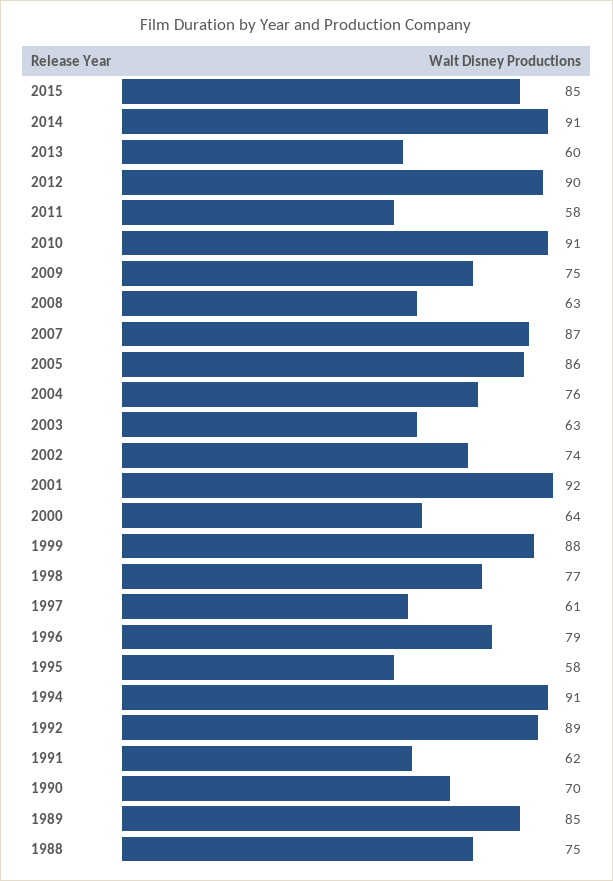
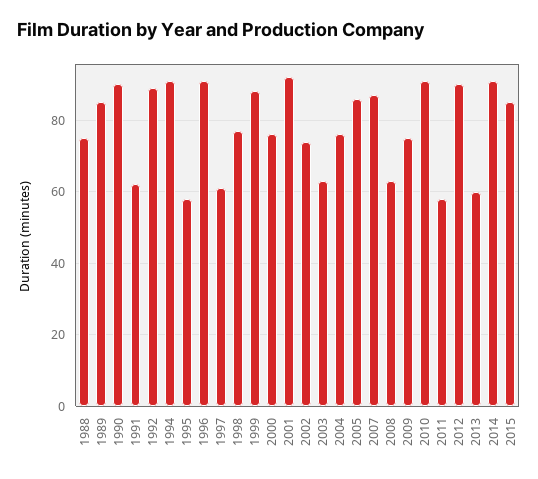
  {
    "2015": 85,
    "2014": 91,
    "2013": 60,
    "2012": 90,
    "2011": 58,
    "2010": 91,
    "2009": 75,
    "2008": 63,
    "2007": 87,
    "2005": 86,
    "2004": 76,
    "2003": 63,
    "2002": 74,
    "2001": 92,
-   "2000": 64,
+   "2000": 75,
    "1999": 88,
    "1998": 77,
    "1997": 61,
-   "1996": 79,
+   "1996": 90,
    "1995": 58,
    "1994": 91,
    "1992": 89,
    "1991": 62,
-   "1990": 70,
+   "1990": 90,
    "1989": 85,
    "1988": 75
  }

